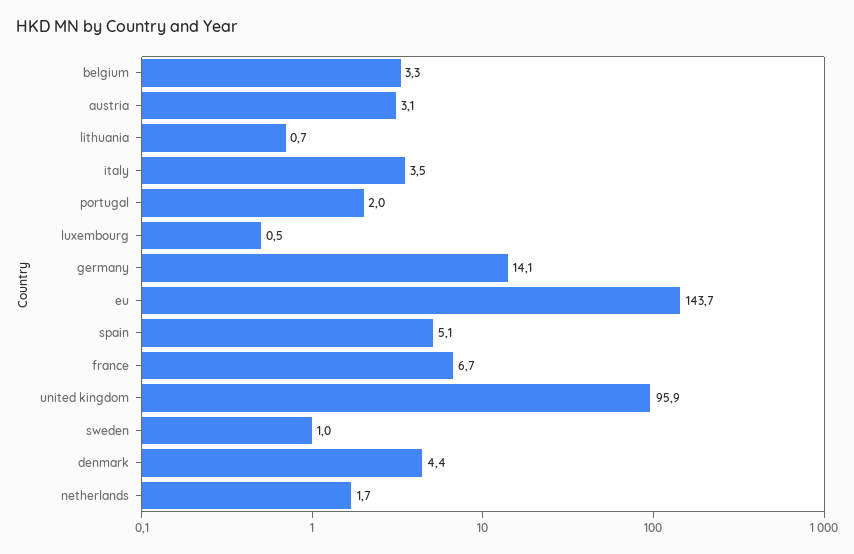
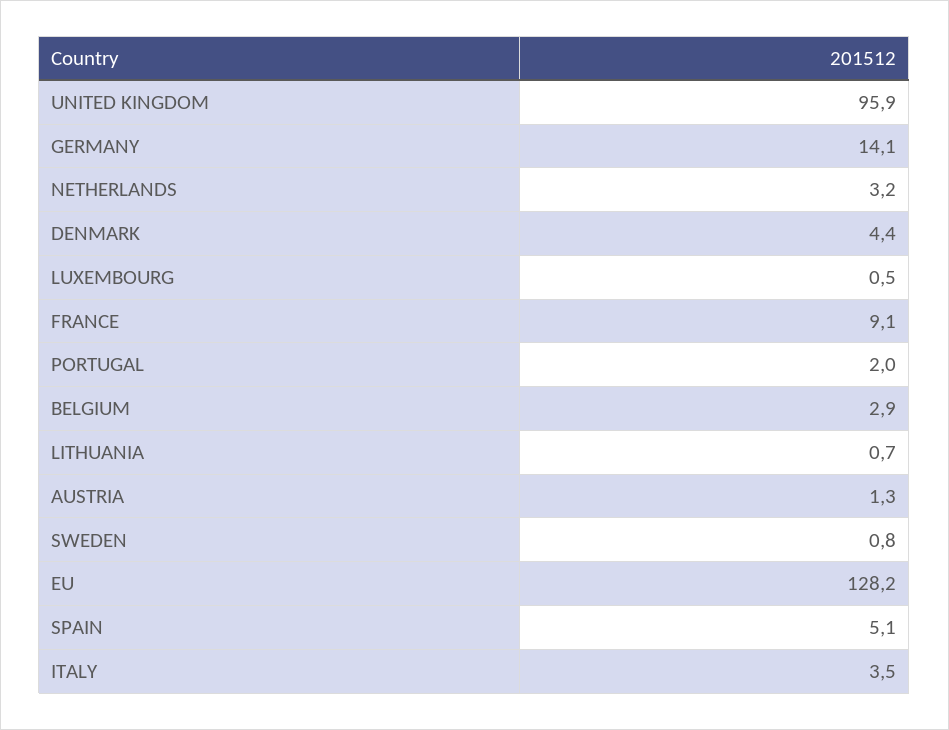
  {
-   "belgium": 3.3,
+   "belgium": 2.9,
-   "austria": 3.1,
+   "austria": 1.3,
    "lithuania": 0.7,
    "italy": 3.5,
    "portugal": 2,
    "luxembourg": 0.5,
    "germany": 14.1,
-   "eu": 143.7,
+   "eu": 128.2,
    "spain": 5.1,
-   "france": 6.7,
+   "france": 9.1,
    "united kingdom": 95.9,
-   "sweden": 1,
+   "sweden": 0.8,
    "denmark": 4.4,
-   "netherlands": 1.7
+   "netherlands": 3.2
  }

